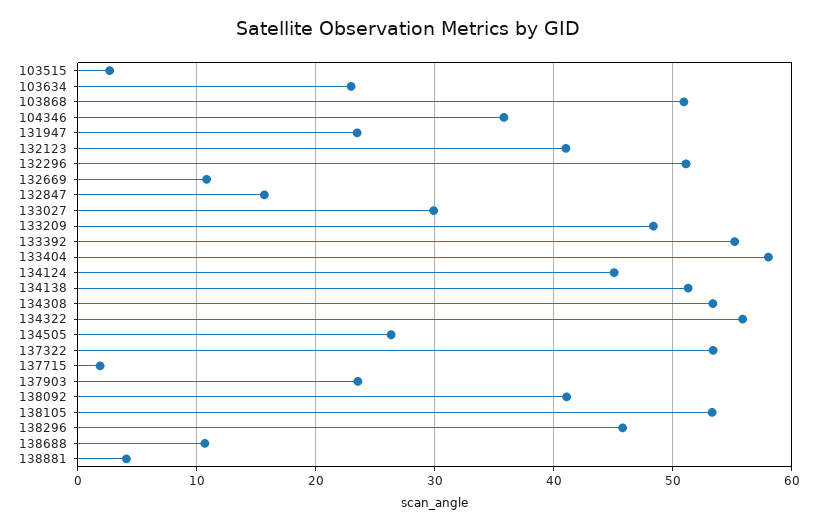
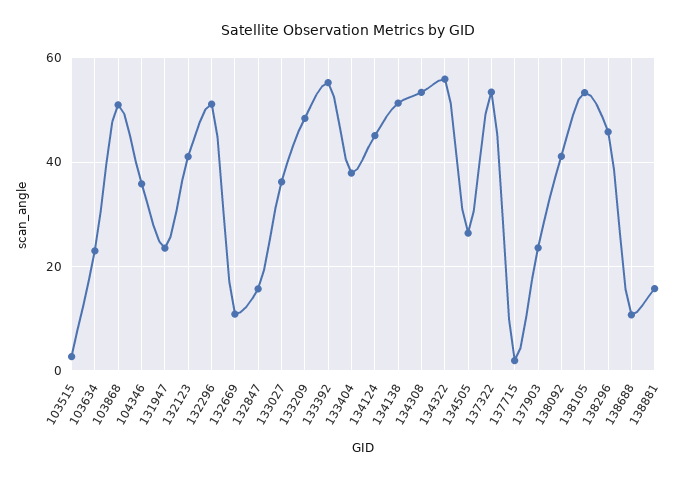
  {
    "103515": 3,
    "103634": 23,
    "103868": 51,
    "104346": 36,
    "131947": 23,
    "132123": 41,
    "132296": 51,
    "132669": 11,
    "132847": 16,
-   "133027": 30,
+   "133027": 36,
    "133209": 48,
    "133392": 55,
-   "133404": 58,
+   "133404": 38,
    "134124": 45,
    "134138": 51,
    "134308": 53,
    "134322": 56,
    "134505": 26,
    "137322": 53,
    "137715": 2,
    "137903": 24,
    "138092": 41,
    "138105": 53,
    "138296": 46,
    "138688": 11,
-   "138881": 4
+   "138881": 16
  }

